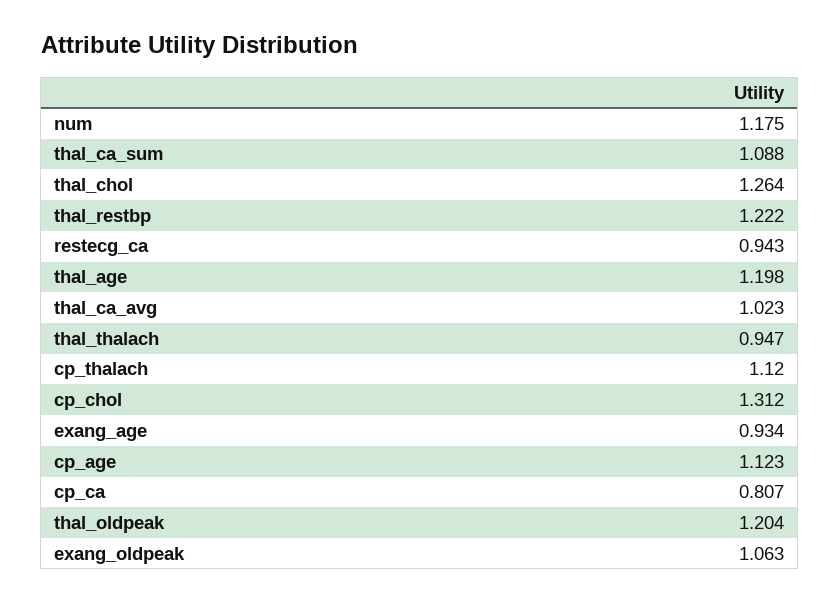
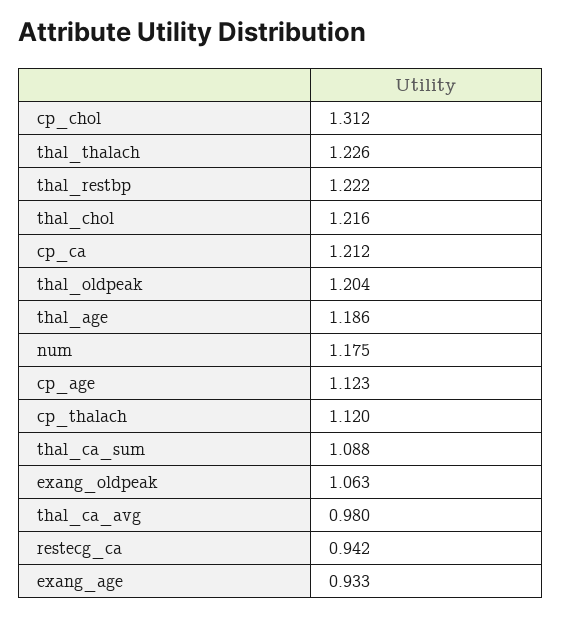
  {
    "num": 1.175,
    "thal_ca_sum": 1.088,
-   "thal_chol": 1.264,
+   "thal_chol": 1.216,
    "thal_restbp": 1.222,
-   "restecg_ca": 0.943,
+   "restecg_ca": 0.942,
-   "thal_age": 1.198,
+   "thal_age": 1.186,
-   "thal_ca_avg": 1.023,
+   "thal_ca_avg": 0.98,
-   "thal_thalach": 0.947,
+   "thal_thalach": 1.226,
    "cp_thalach": 1.12,
    "cp_chol": 1.312,
-   "exang_age": 0.934,
+   "exang_age": 0.933,
    "cp_age": 1.123,
-   "cp_ca": 0.807,
+   "cp_ca": 1.212,
    "thal_oldpeak": 1.204,
    "exang_oldpeak": 1.063
  }

